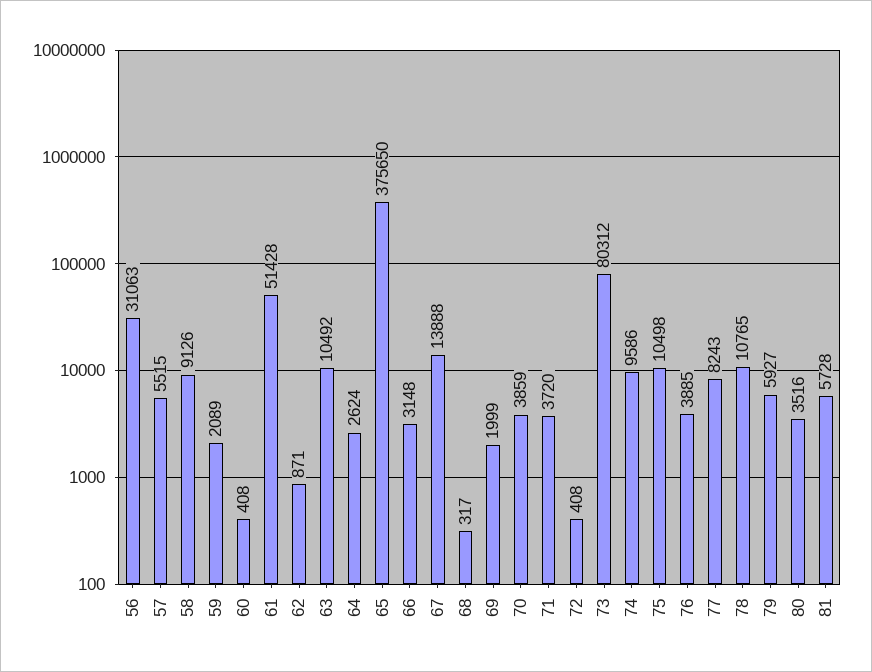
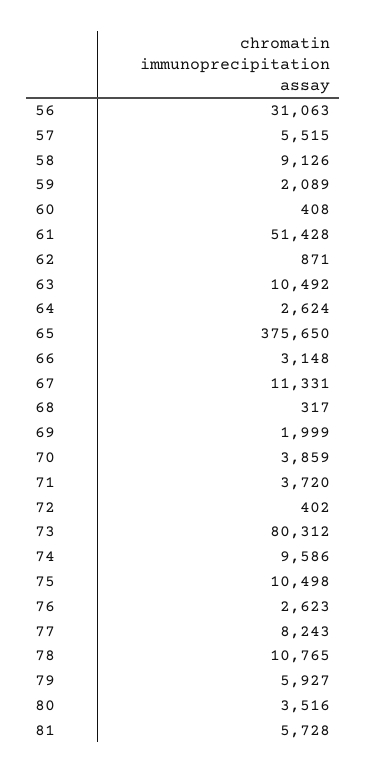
  {
    "56": 31063,
    "57": 5515,
    "58": 9126,
    "59": 2089,
    "60": 408,
    "61": 51428,
    "62": 871,
    "63": 10492,
    "64": 2624,
    "65": 375650,
    "66": 3148,
-   "67": 13888,
+   "67": 11331,
    "68": 317,
    "69": 1999,
    "70": 3859,
    "71": 3720,
-   "72": 408,
+   "72": 402,
    "73": 80312,
    "74": 9586,
    "75": 10498,
-   "76": 3885,
+   "76": 2623,
    "77": 8243,
    "78": 10765,
    "79": 5927,
    "80": 3516,
    "81": 5728
  }

